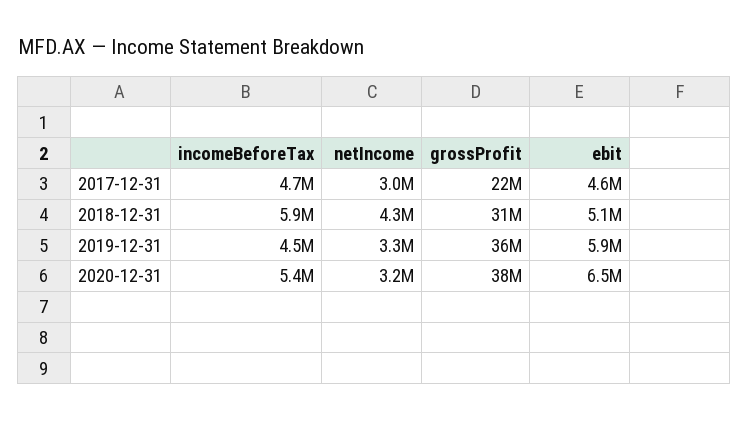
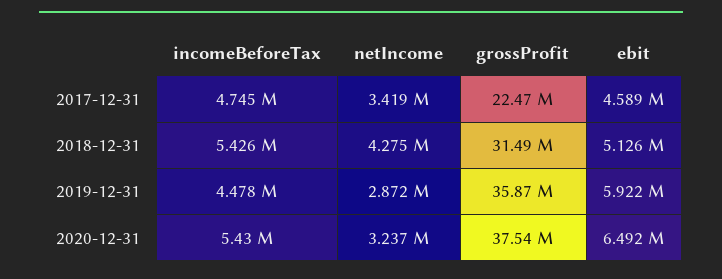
  {
    "incomeBeforeTax": {
      "2017-12-31": 4745000,
-     "2018-12-31": 5900000,
+     "2018-12-31": 5426000,
      "2019-12-31": 4478000,
      "2020-12-31": 5430000
    },
    "netIncome": {
-     "2017-12-31": 3000000,
+     "2017-12-31": 3419000,
      "2018-12-31": 4275000,
-     "2019-12-31": 3300000,
+     "2019-12-31": 2872000,
      "2020-12-31": 3237000
    },
    "grossProfit": {
      "2017-12-31": 22470000,
      "2018-12-31": 31490000,
      "2019-12-31": 35870000,
      "2020-12-31": 37540000
    },
    "ebit": {
      "2017-12-31": 4589000,
      "2018-12-31": 5126000,
      "2019-12-31": 5922000,
      "2020-12-31": 6492000
    }
  }

